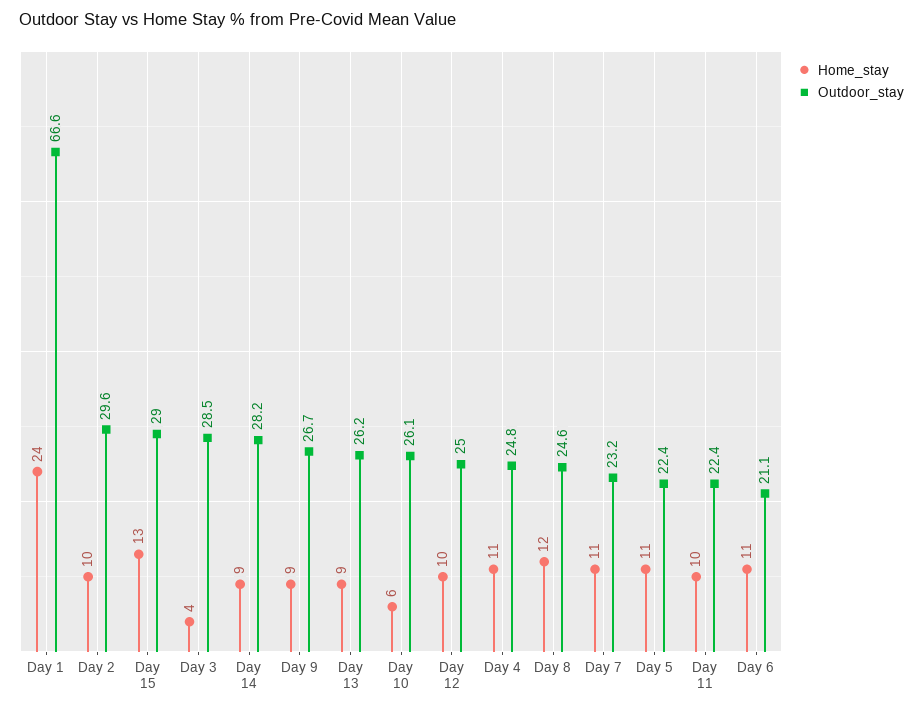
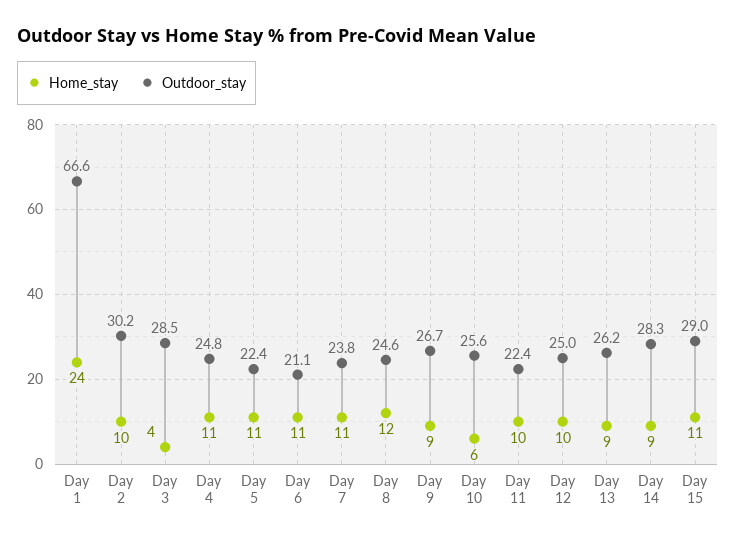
  {
    "Home_stay": {
      "Day 1": 24,
      "Day 2": 10,
-     "Day 15": 13,
+     "Day 15": 11,
      "Day 3": 4,
      "Day 14": 9,
      "Day 9": 9,
      "Day 13": 9,
      "Day 10": 6,
      "Day 12": 10,
      "Day 4": 11,
      "Day 8": 12,
      "Day 7": 11,
      "Day 5": 11,
      "Day 11": 10,
      "Day 6": 11
    },
    "Outdoor_stay": {
      "Day 1": 66.6,
-     "Day 2": 29.6,
+     "Day 2": 30.2,
      "Day 15": 29,
      "Day 3": 28.5,
-     "Day 14": 28.2,
+     "Day 14": 28.3,
      "Day 9": 26.7,
      "Day 13": 26.2,
-     "Day 10": 26.1,
+     "Day 10": 25.6,
      "Day 12": 25,
      "Day 4": 24.8,
      "Day 8": 24.6,
-     "Day 7": 23.2,
+     "Day 7": 23.8,
      "Day 5": 22.4,
      "Day 11": 22.4,
      "Day 6": 21.1
    }
  }

